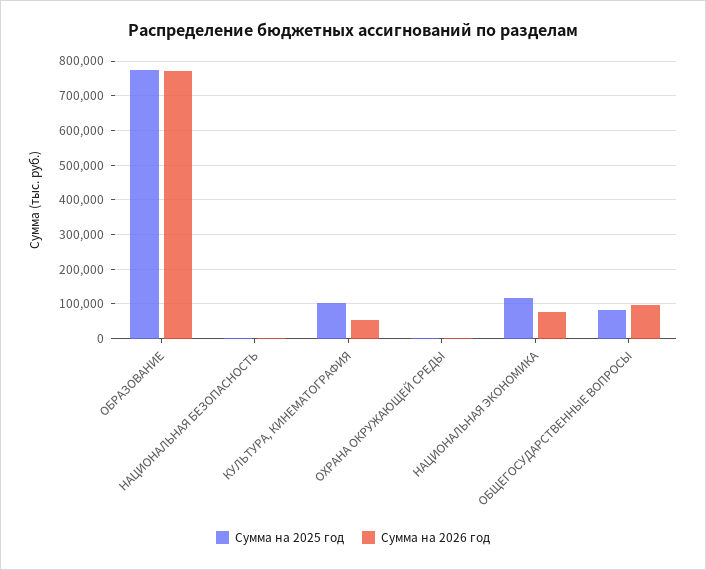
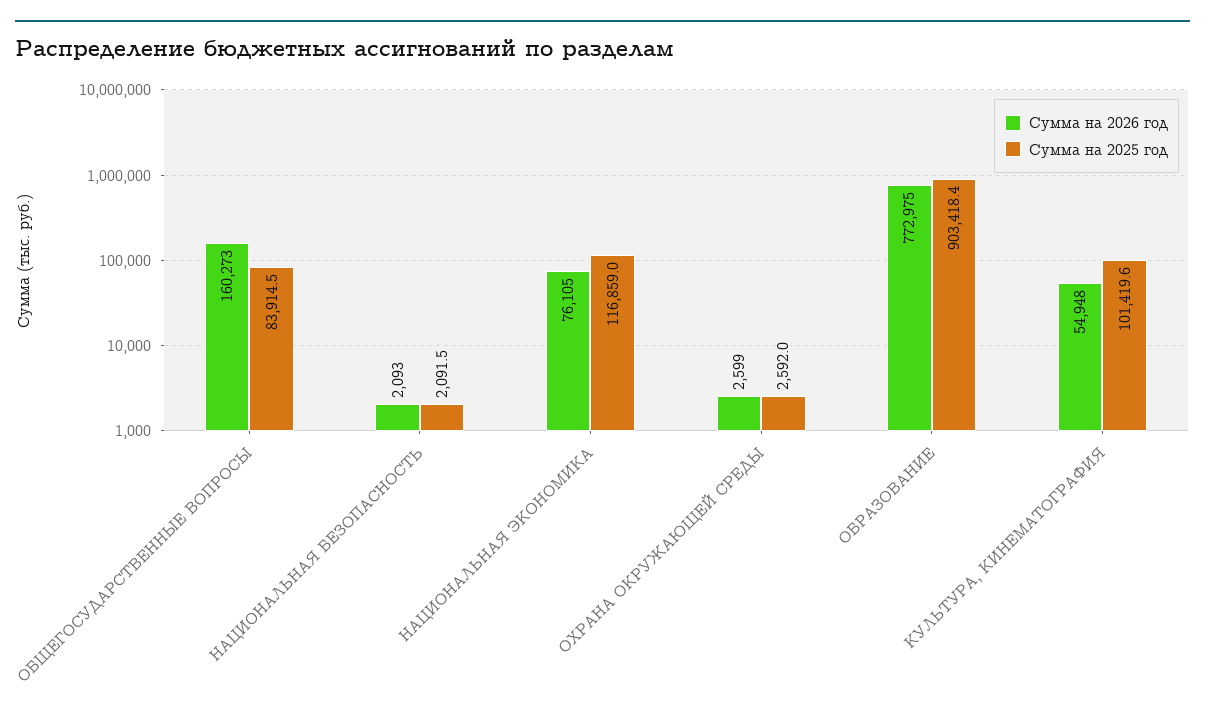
  {
    "Сумма на 2025 год": {
-     "ОБРАЗОВАНИЕ": 780000,
+     "ОБРАЗОВАНИЕ": 903418.4,
      "НАЦИОНАЛЬНАЯ БЕЗОПАСНОСТЬ": 2091.5,
      "КУЛЬТУРА, КИНЕМАТОГРАФИЯ": 101419.6,
      "ОХРАНА ОКРУЖАЮЩЕЙ СРЕДЫ": 2592,
      "НАЦИОНАЛЬНАЯ ЭКОНОМИКА": 116859,
      "ОБЩЕГОСУДАРСТВЕННЫЕ ВОПРОСЫ": 83914.5
    },
    "Сумма на 2026 год": {
      "ОБРАЗОВАНИЕ": 772975,
      "НАЦИОНАЛЬНАЯ БЕЗОПАСНОСТЬ": 2093,
      "КУЛЬТУРА, КИНЕМАТОГРАФИЯ": 54948,
      "ОХРАНА ОКРУЖАЮЩЕЙ СРЕДЫ": 2599,
      "НАЦИОНАЛЬНАЯ ЭКОНОМИКА": 76105,
-     "ОБЩЕГОСУДАРСТВЕННЫЕ ВОПРОСЫ": 100000
+     "ОБЩЕГОСУДАРСТВЕННЫЕ ВОПРОСЫ": 160273
    }
  }

